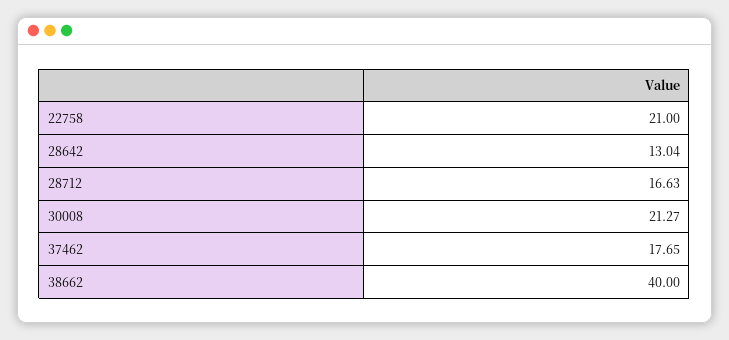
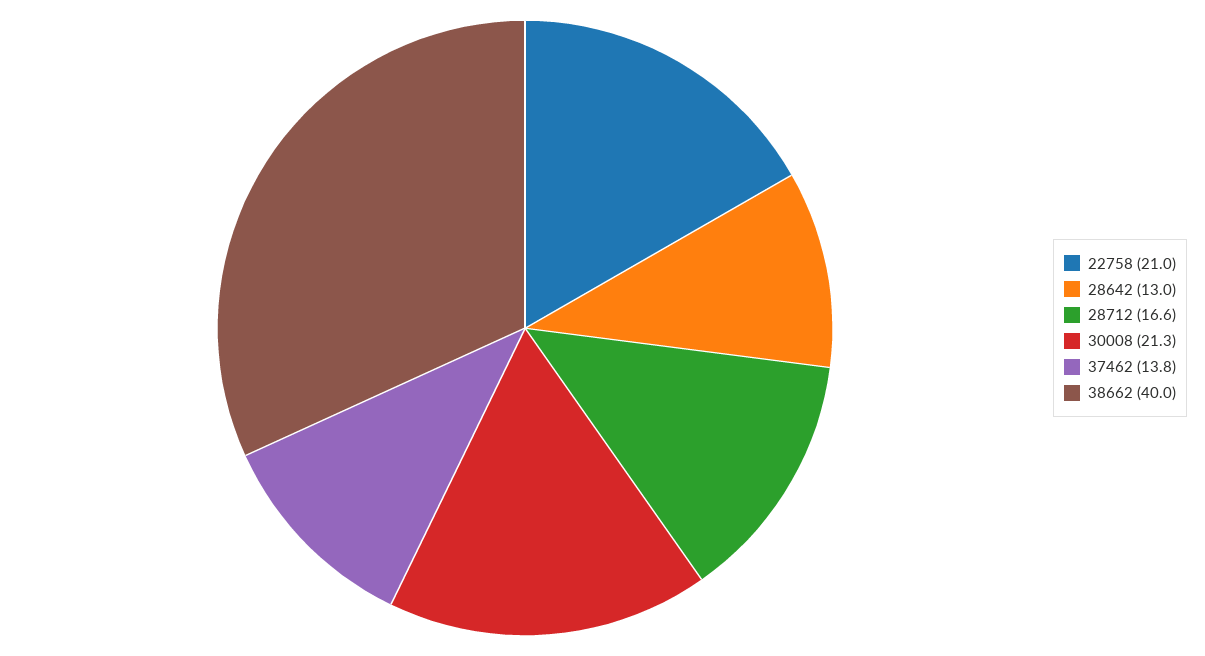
  {
    "22758": 21,
    "28642": 13.04,
    "28712": 16.63,
    "30008": 21.27,
-   "37462": 17.65,
+   "37462": 13.8,
    "38662": 40
  }

